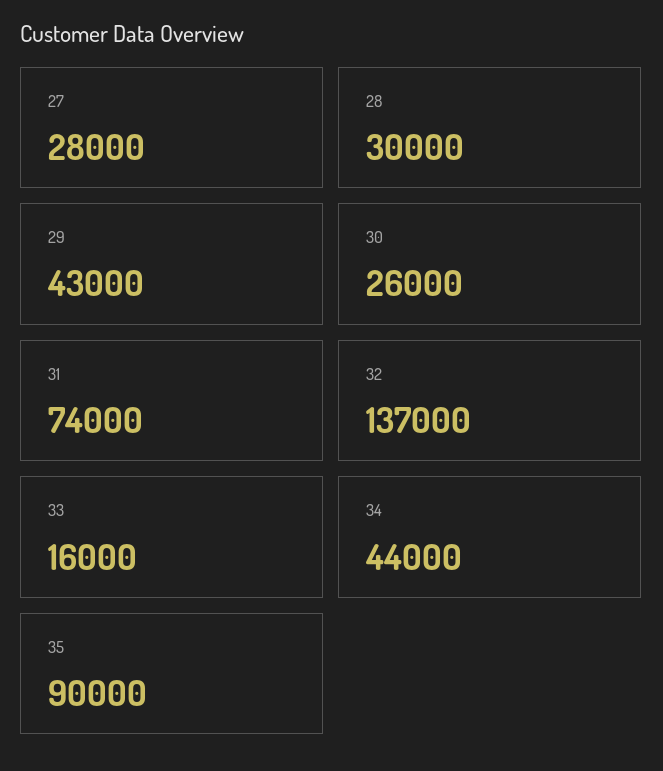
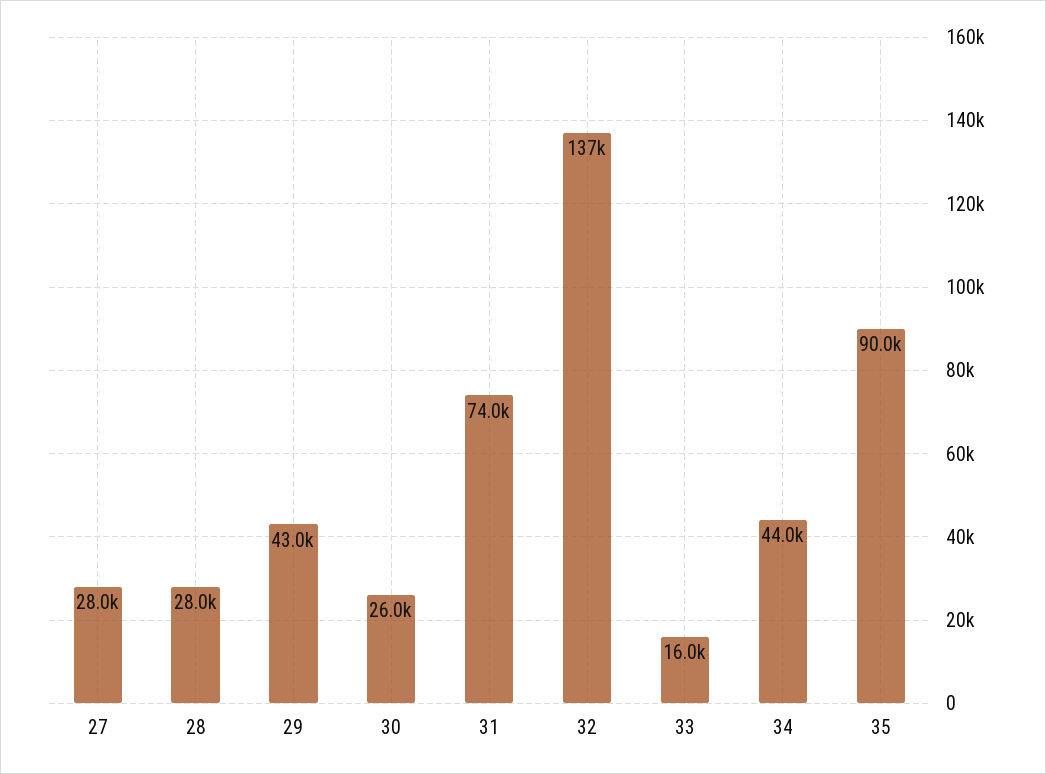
  {
    "27": 28000,
-   "28": 30000,
+   "28": 28000,
    "29": 43000,
    "30": 26000,
    "31": 74000,
    "32": 137000,
    "33": 16000,
    "34": 44000,
    "35": 90000
  }

